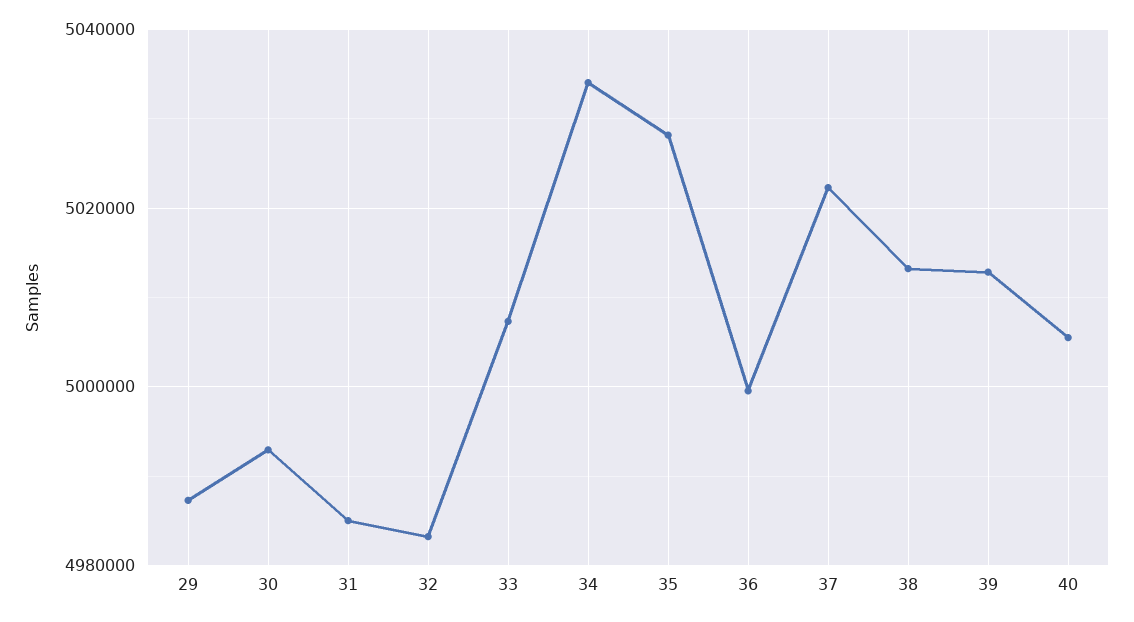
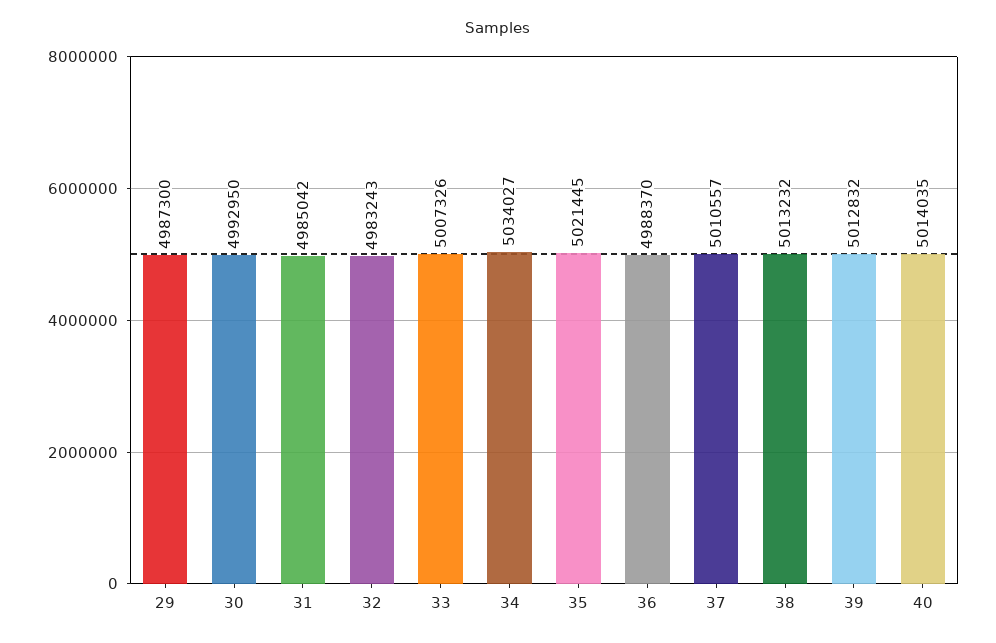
  {
    "29": 4987300,
    "30": 4992950,
    "31": 4985042,
    "32": 4983243,
    "33": 5007326,
    "34": 5034027,
-   "35": 5028000,
+   "35": 5021445,
-   "36": 5000000,
+   "36": 4988370,
-   "37": 5022000,
+   "37": 5010557,
    "38": 5013232,
    "39": 5012832,
-   "40": 5006000
+   "40": 5014035
  }

